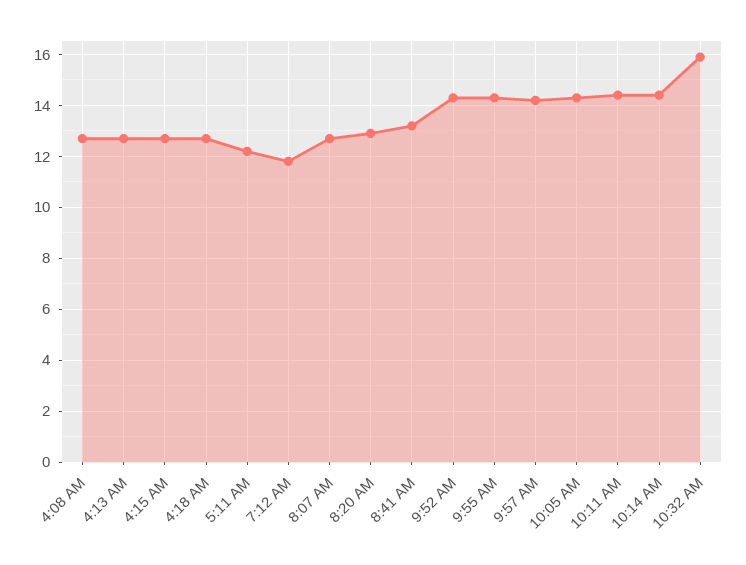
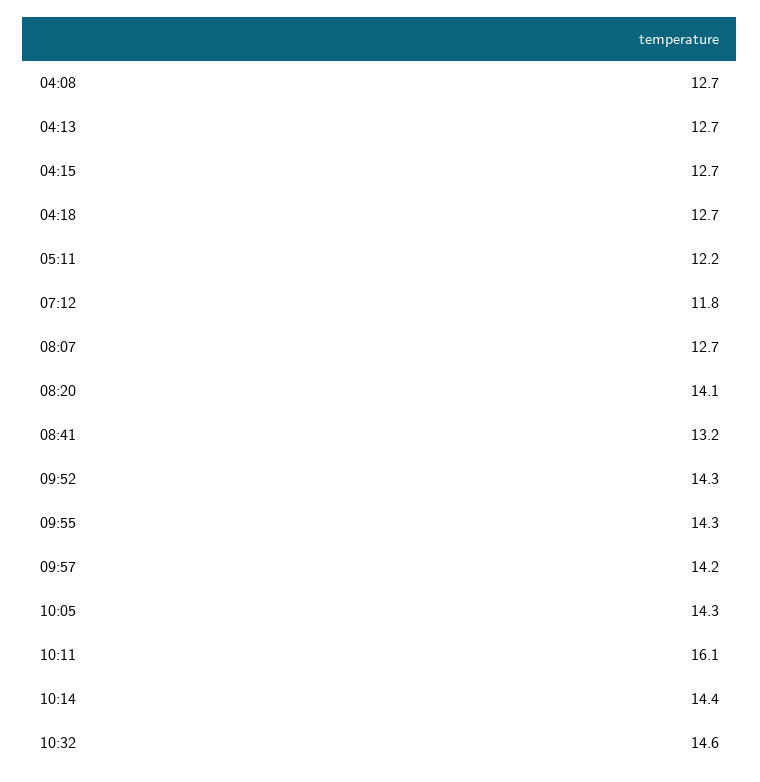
  {
    "4:08 AM": 12.7,
    "4:13 AM": 12.7,
    "4:15 AM": 12.7,
    "4:18 AM": 12.7,
    "5:11 AM": 12.2,
    "7:12 AM": 11.8,
    "8:07 AM": 12.7,
-   "8:20 AM": 13,
+   "8:20 AM": 14.1,
    "8:41 AM": 13.2,
    "9:52 AM": 14.3,
    "9:55 AM": 14.3,
    "9:57 AM": 14.2,
    "10:05 AM": 14.3,
-   "10:11 AM": 14.5,
+   "10:11 AM": 16.1,
    "10:14 AM": 14.4,
-   "10:32 AM": 16
+   "10:32 AM": 14.6
  }

